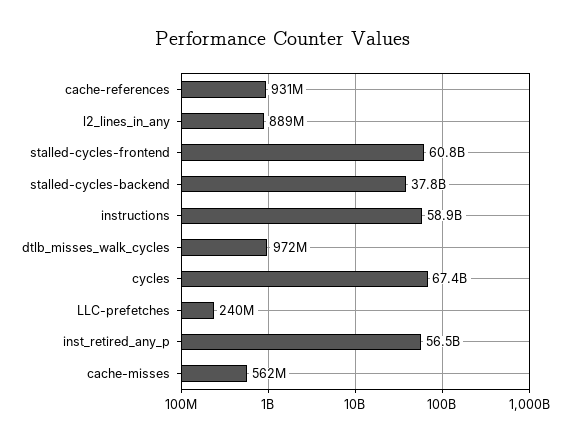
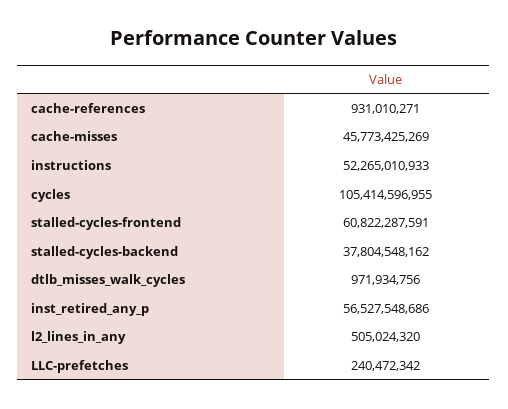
  {
    "cache-references": 931010271,
-   "l2_lines_in_any": 889000000,
+   "l2_lines_in_any": 505024320,
    "stalled-cycles-frontend": 60822287591,
    "stalled-cycles-backend": 37804548162,
-   "instructions": 58900000000,
+   "instructions": 52265010933,
    "dtlb_misses_walk_cycles": 971934756,
-   "cycles": 67400000000,
+   "cycles": 105414596955,
    "LLC-prefetches": 240472342,
    "inst_retired_any_p": 56527548686,
-   "cache-misses": 562000000
+   "cache-misses": 45773425269
  }

